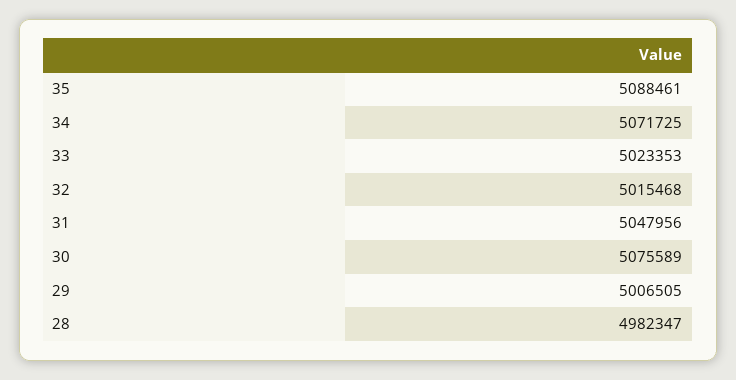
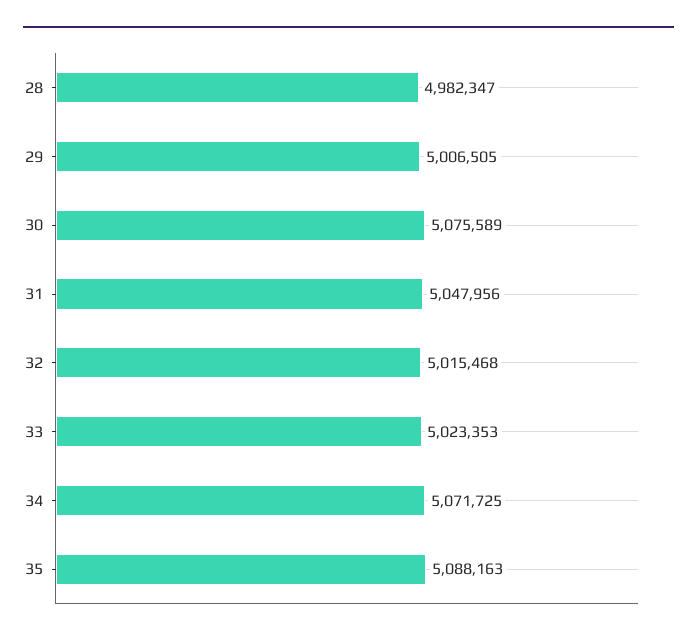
  {
-   "35": 5088461,
+   "35": 5088163,
    "34": 5071725,
    "33": 5023353,
    "32": 5015468,
    "31": 5047956,
    "30": 5075589,
    "29": 5006505,
    "28": 4982347
  }

